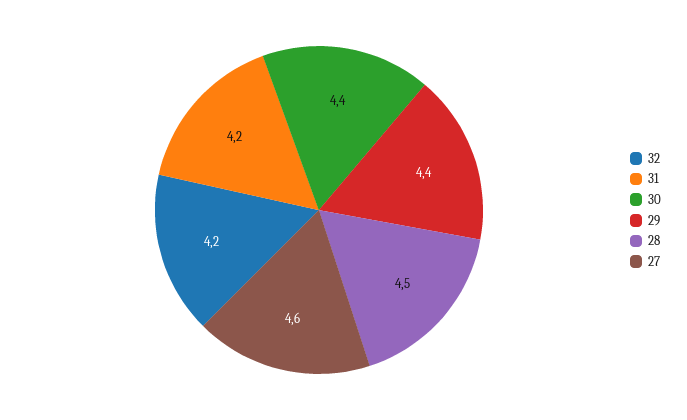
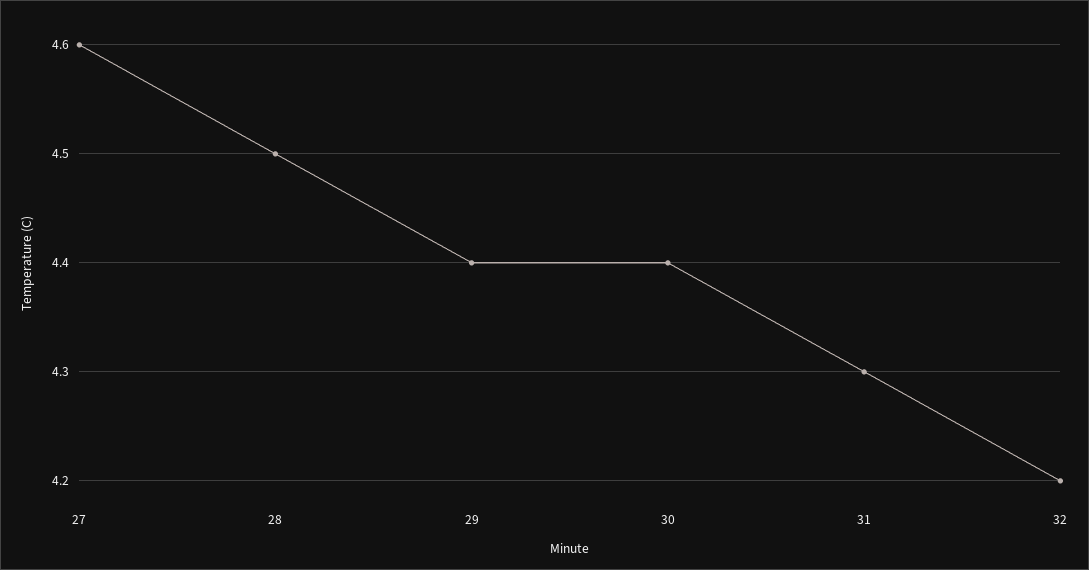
  {
    "32": 4.2,
-   "31": 4.2,
+   "31": 4.3,
    "30": 4.4,
    "29": 4.4,
    "28": 4.5,
    "27": 4.6
  }

